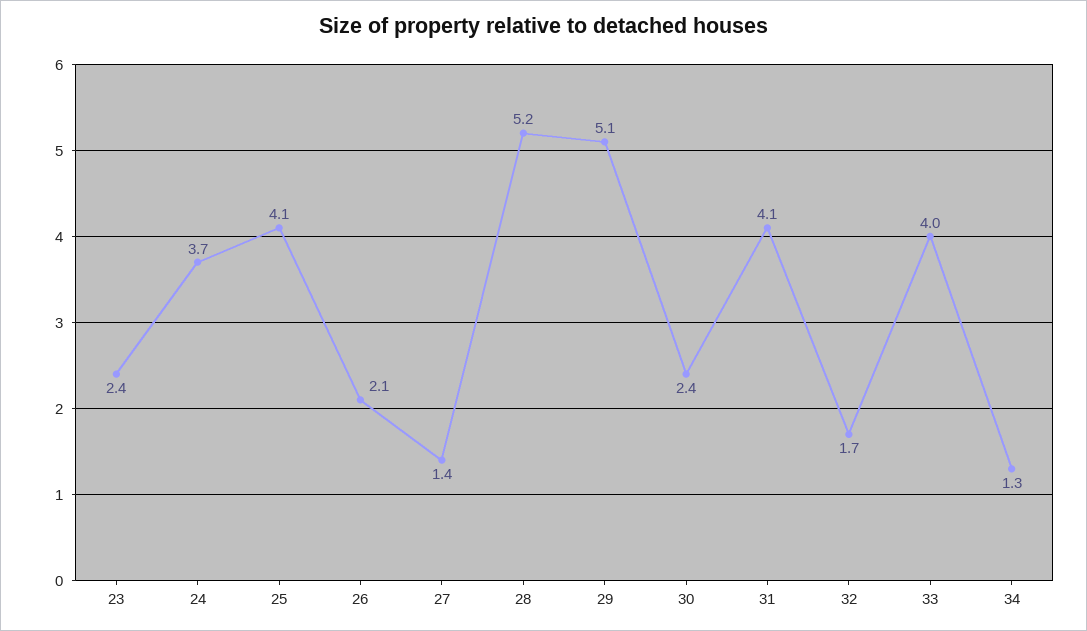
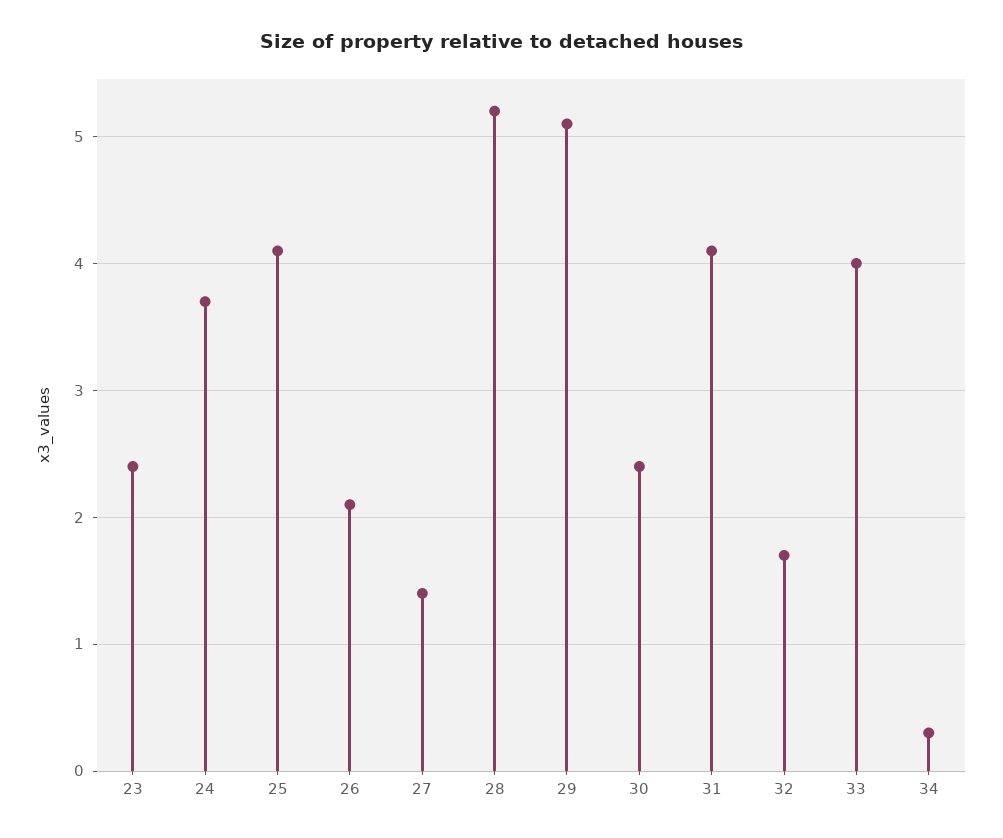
  {
    "23": 2.4,
    "24": 3.7,
    "25": 4.1,
    "26": 2.1,
    "27": 1.4,
    "28": 5.2,
    "29": 5.1,
    "30": 2.4,
    "31": 4.1,
    "32": 1.7,
    "33": 4,
-   "34": 1.3
+   "34": 0.3
  }

